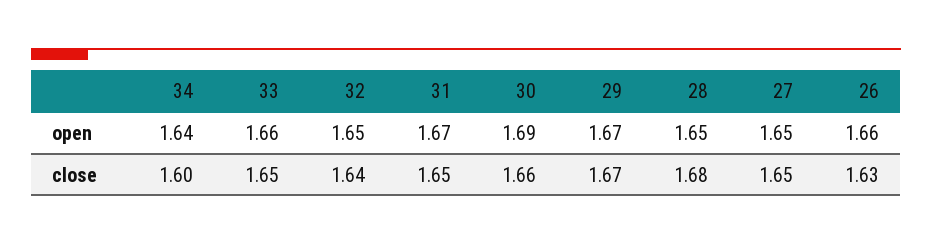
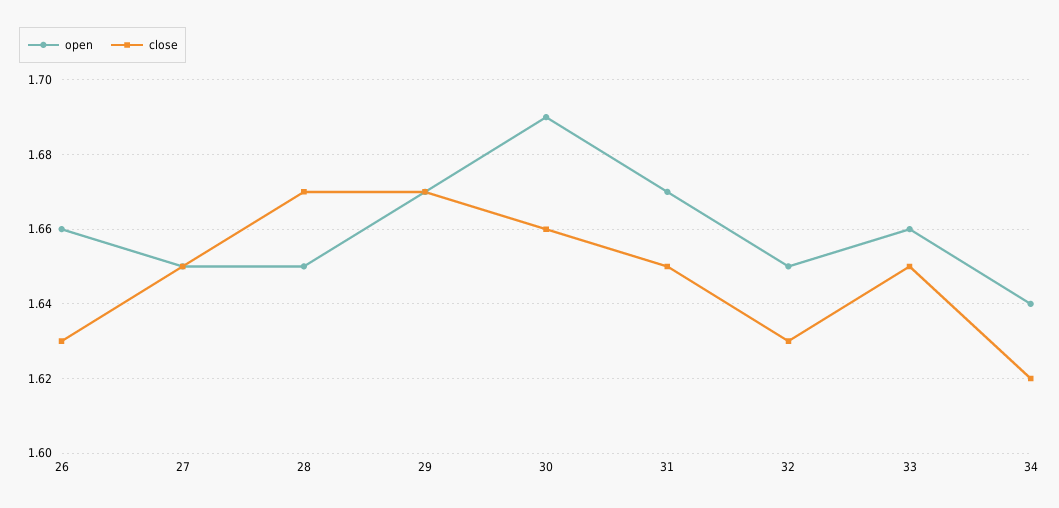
  {
    "open": {
      "34": 1.64,
      "33": 1.66,
      "32": 1.65,
      "31": 1.67,
      "30": 1.69,
      "29": 1.67,
      "28": 1.65,
      "27": 1.65,
      "26": 1.66
    },
    "close": {
-     "34": 1.6,
+     "34": 1.62,
      "33": 1.65,
-     "32": 1.64,
+     "32": 1.63,
      "31": 1.65,
      "30": 1.66,
      "29": 1.67,
-     "28": 1.68,
+     "28": 1.67,
      "27": 1.65,
      "26": 1.63
    }
  }

